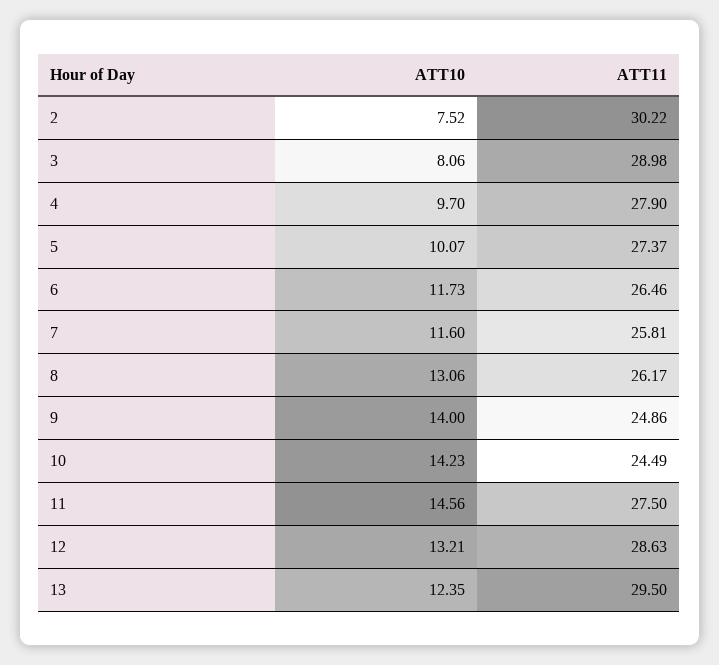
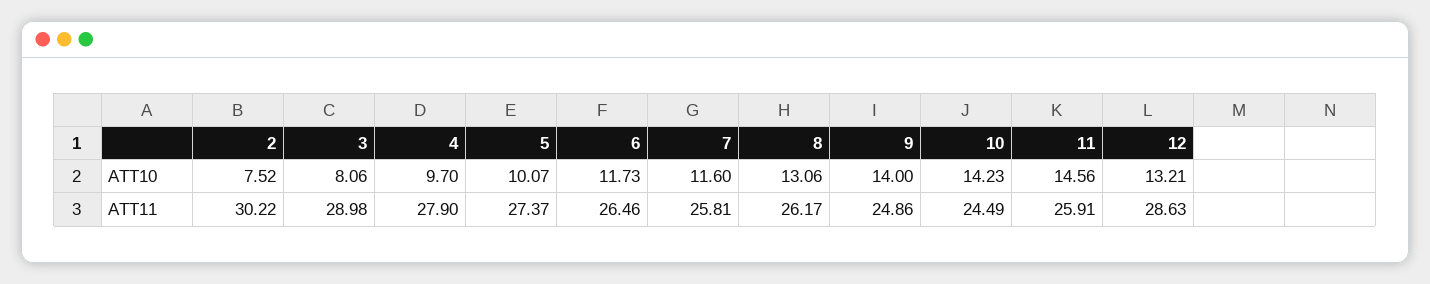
  {
    "ATT10": {
      "2": 7.52,
      "3": 8.06,
      "4": 9.7,
      "5": 10.07,
      "6": 11.73,
      "7": 11.6,
      "8": 13.06,
      "9": 14,
      "10": 14.23,
      "11": 14.56,
-     "12": 13.21,
+     "12": 13.21
-     "13": 12.35
    },
    "ATT11": {
      "2": 30.22,
      "3": 28.98,
      "4": 27.9,
      "5": 27.37,
      "6": 26.46,
      "7": 25.81,
      "8": 26.17,
      "9": 24.86,
      "10": 24.49,
-     "11": 27.5,
+     "11": 25.91,
-     "12": 28.63,
+     "12": 28.63
-     "13": 29.5
    }
  }

